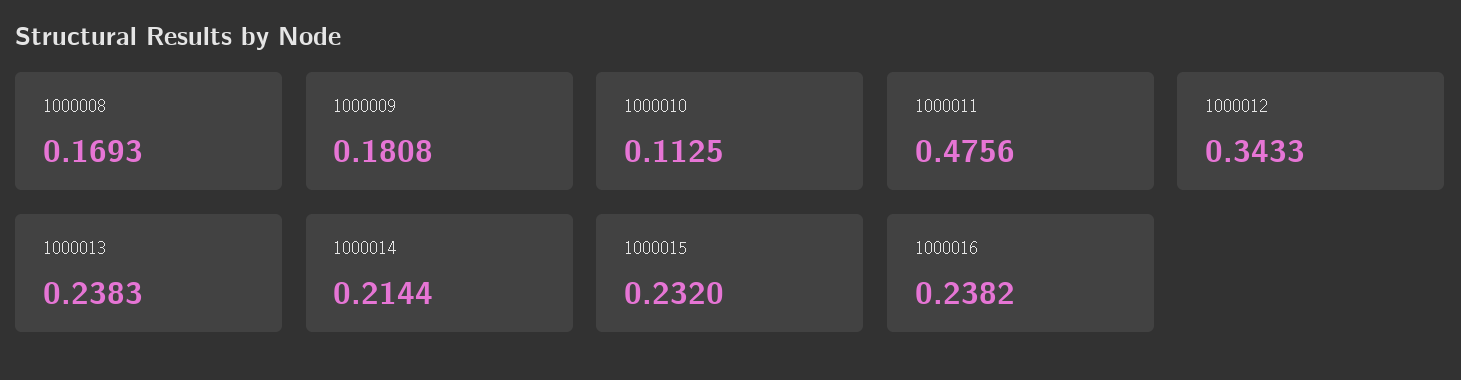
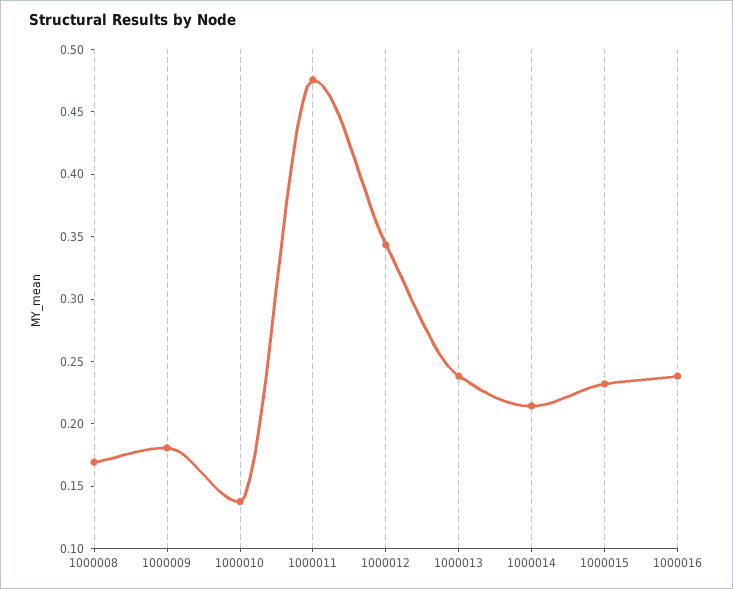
  {
    "1000008": 0.1693,
    "1000009": 0.1808,
-   "1000010": 0.1125,
+   "1000010": 0.14,
    "1000011": 0.4756,
    "1000012": 0.3433,
    "1000013": 0.2383,
    "1000014": 0.2144,
    "1000015": 0.232,
    "1000016": 0.2382
  }

